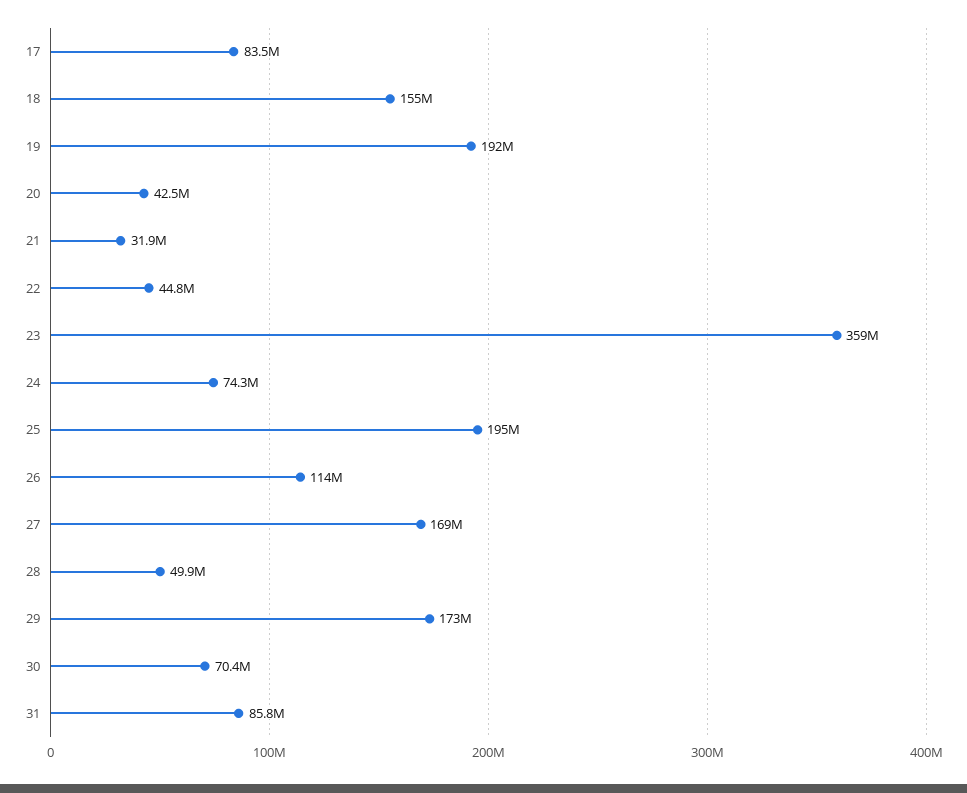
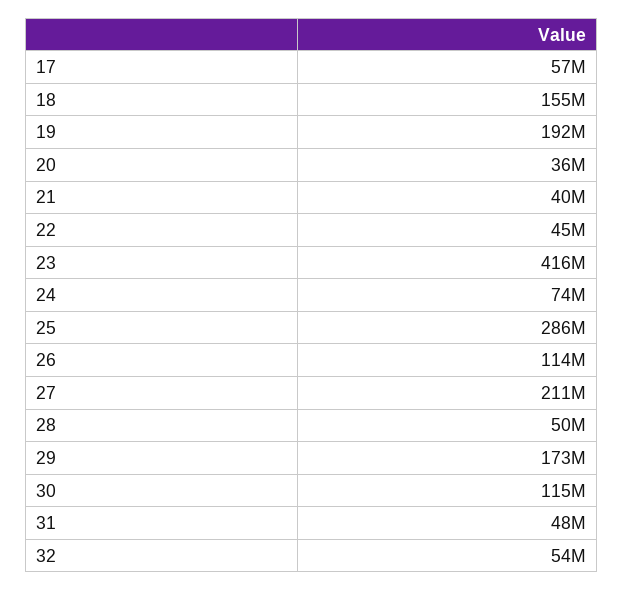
  {
-   "17": 83500000,
+   "17": 57000000,
    "18": 155000000,
    "19": 192000000,
-   "20": 42500000,
+   "20": 36000000,
-   "21": 31900000,
+   "21": 40000000,
    "22": 44800000,
-   "23": 359000000,
+   "23": 416000000,
    "24": 74300000,
-   "25": 195000000,
+   "25": 286000000,
    "26": 114000000,
-   "27": 169000000,
+   "27": 211000000,
    "28": 49900000,
    "29": 173000000,
-   "30": 70400000,
+   "30": 115000000,
-   "31": 85800000
+   "31": 48000000,
+   "32": 54000000
  }

